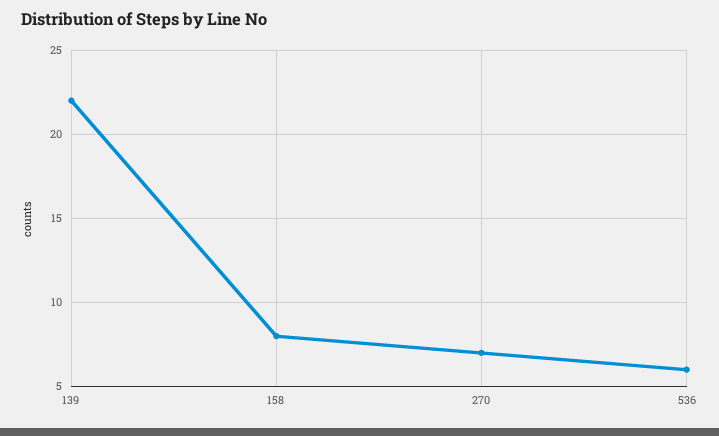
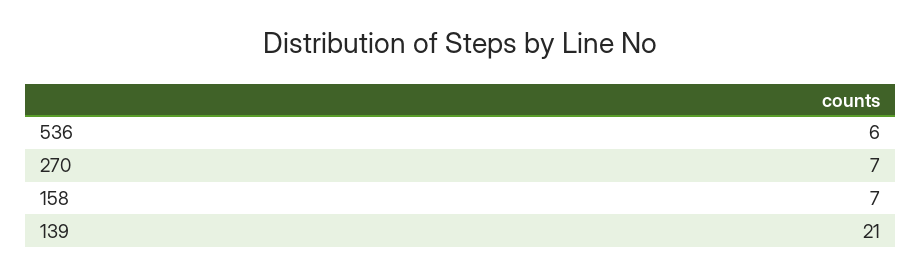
  {
-   "139": 22,
+   "139": 21,
-   "158": 8,
+   "158": 7,
    "270": 7,
    "536": 6
  }

